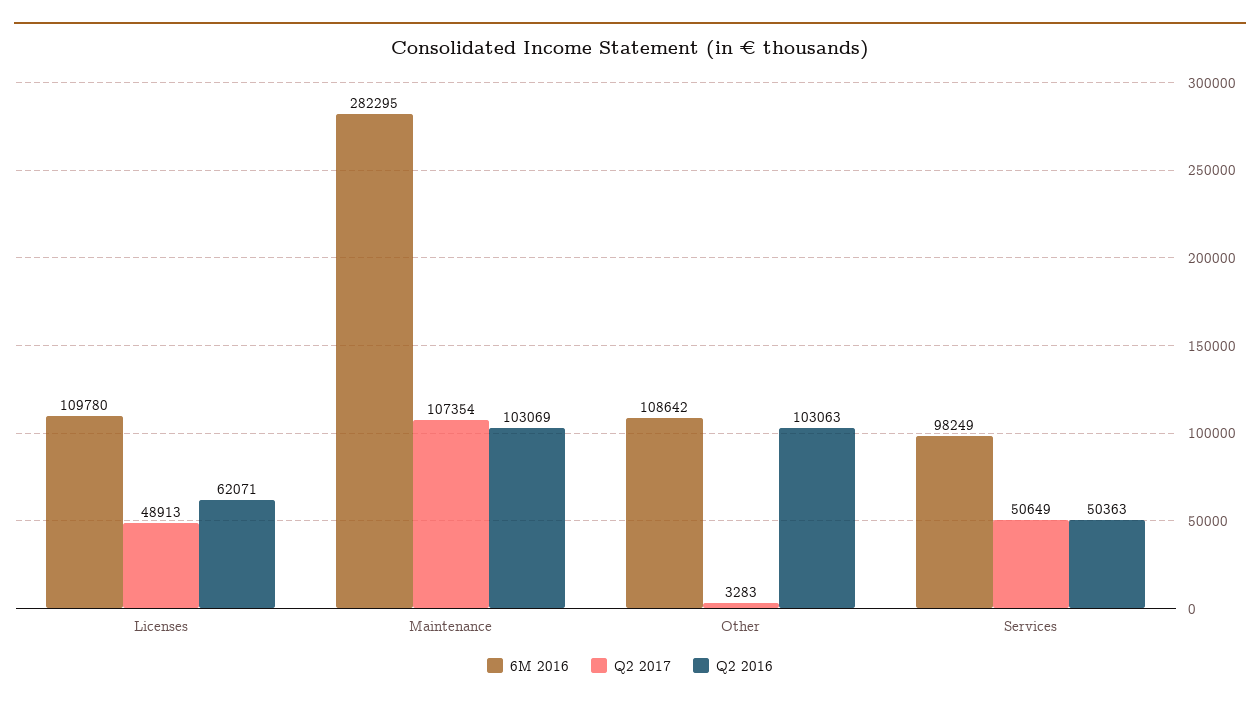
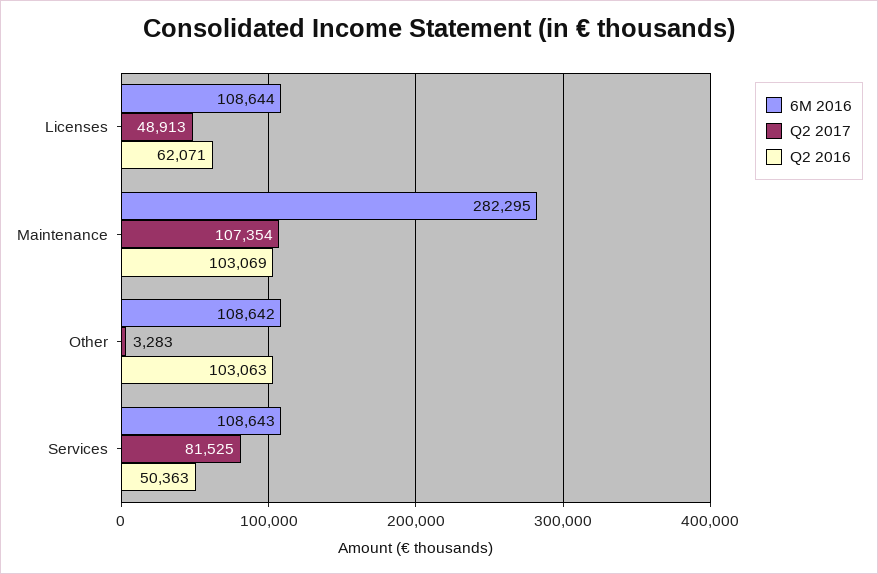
  {
    "6M 2016": {
-     "Licenses": 109780,
+     "Licenses": 108644,
      "Maintenance": 282295,
      "Other": 108642,
-     "Services": 98249
+     "Services": 108643
    },
    "Q2 2017": {
      "Licenses": 48913,
      "Maintenance": 107354,
      "Other": 3283,
-     "Services": 50649
+     "Services": 81525
    },
    "Q2 2016": {
      "Licenses": 62071,
      "Maintenance": 103069,
      "Other": 103063,
      "Services": 50363
    }
  }

